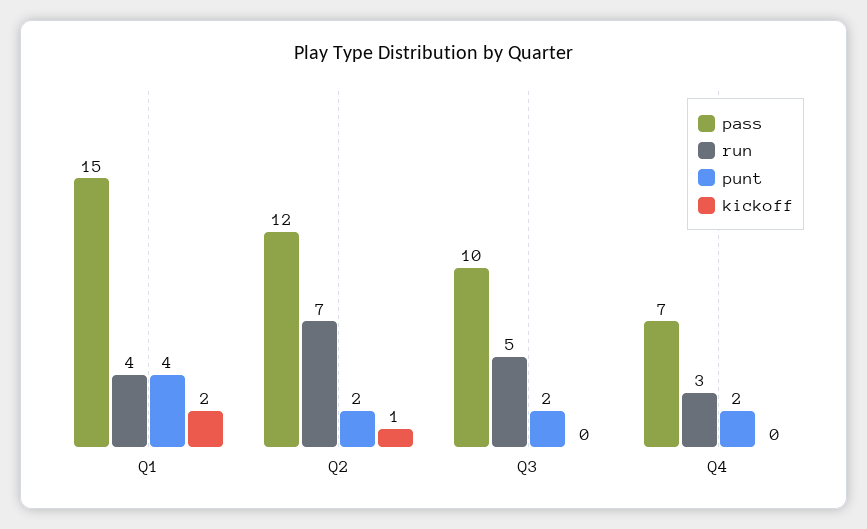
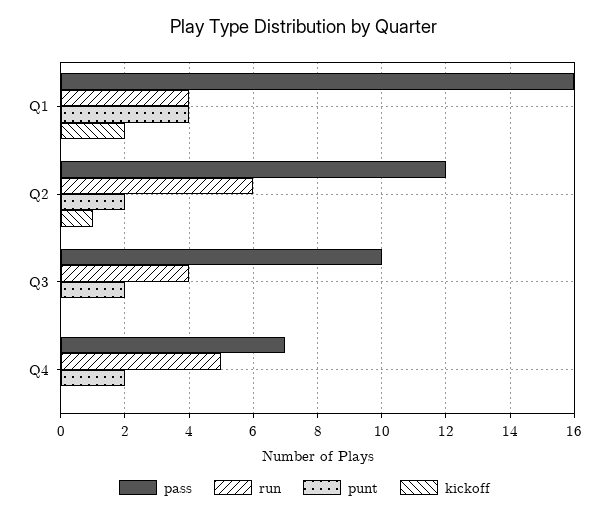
  {
    "pass": {
-     "Q1": 15,
+     "Q1": 16,
      "Q2": 12,
      "Q3": 10,
      "Q4": 7
    },
    "run": {
      "Q1": 4,
-     "Q2": 7,
+     "Q2": 6,
-     "Q3": 5,
+     "Q3": 4,
-     "Q4": 3
+     "Q4": 5
    },
    "punt": {
      "Q1": 4,
      "Q2": 2,
      "Q3": 2,
      "Q4": 2
    },
    "kickoff": {
      "Q1": 2,
      "Q2": 1,
      "Q3": 0,
      "Q4": 0
    }
  }

